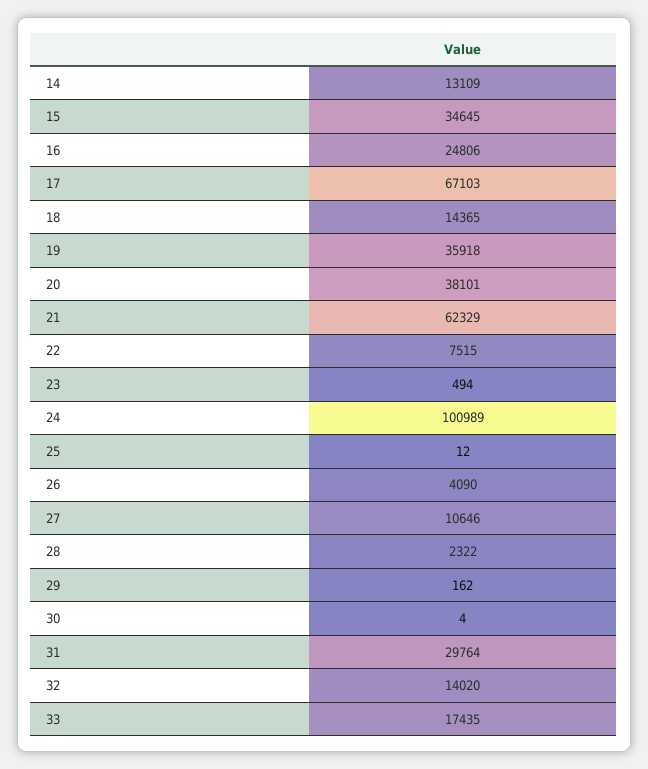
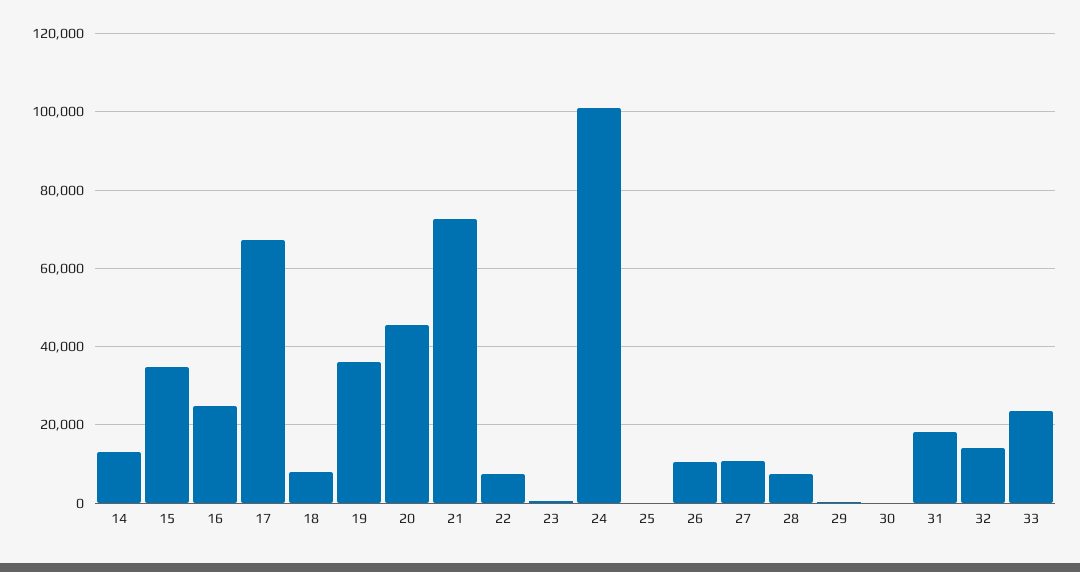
  {
    "14": 13109,
    "15": 34645,
    "16": 24806,
    "17": 67103,
-   "18": 14365,
+   "18": 8000,
    "19": 35918,
-   "20": 38101,
+   "20": 46000,
-   "21": 62329,
+   "21": 72000,
    "22": 7515,
    "23": 494,
    "24": 100989,
    "25": 12,
-   "26": 4090,
+   "26": 10000,
    "27": 10646,
-   "28": 2322,
+   "28": 8000,
    "29": 162,
    "30": 4,
-   "31": 29764,
+   "31": 18000,
    "32": 14020,
-   "33": 17435
+   "33": 24000
  }

